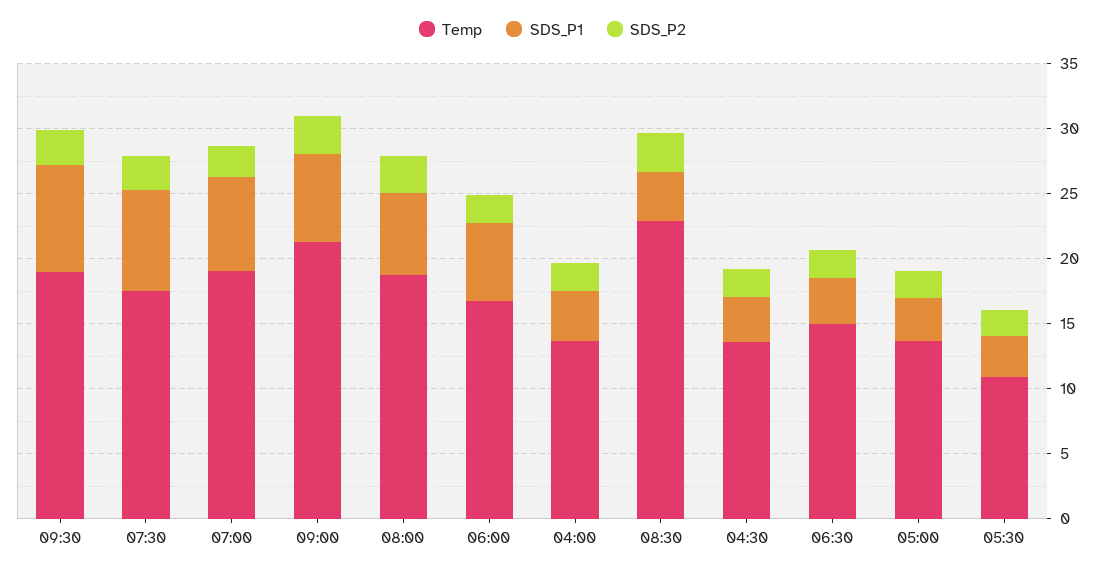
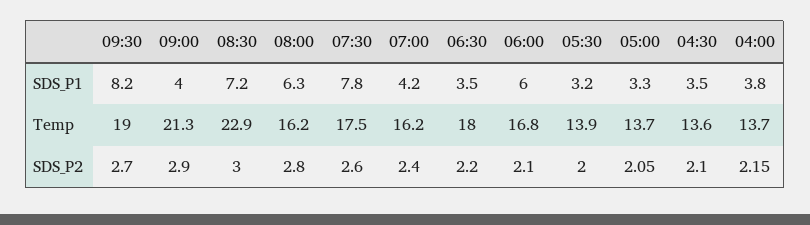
  {
    "Temp": {
      "09:30": 19,
      "07:30": 17.5,
-     "07:00": 19,
+     "07:00": 16.2,
      "09:00": 21.3,
-     "08:00": 19,
+     "08:00": 16.2,
      "06:00": 16.8,
      "04:00": 13.7,
      "08:30": 22.9,
      "04:30": 13.6,
-     "06:30": 15,
+     "06:30": 18,
      "05:00": 13.7,
-     "05:30": 11
+     "05:30": 13.9
    },
    "SDS_P1": {
      "09:30": 8.2,
      "07:30": 7.8,
-     "07:00": 7,
+     "07:00": 4.2,
-     "09:00": 7,
+     "09:00": 4,
      "08:00": 6.3,
      "06:00": 6,
      "04:00": 3.8,
-     "08:30": 4,
+     "08:30": 7.2,
      "04:30": 3.5,
      "06:30": 3.5,
      "05:00": 3.3,
      "05:30": 3.2
    },
    "SDS_P2": {
      "09:30": 2.7,
      "07:30": 2.6,
      "07:00": 2.4,
      "09:00": 2.9,
      "08:00": 2.8,
      "06:00": 2.1,
      "04:00": 2.15,
      "08:30": 3,
      "04:30": 2.1,
      "06:30": 2.2,
      "05:00": 2.05,
      "05:30": 2
    }
  }

